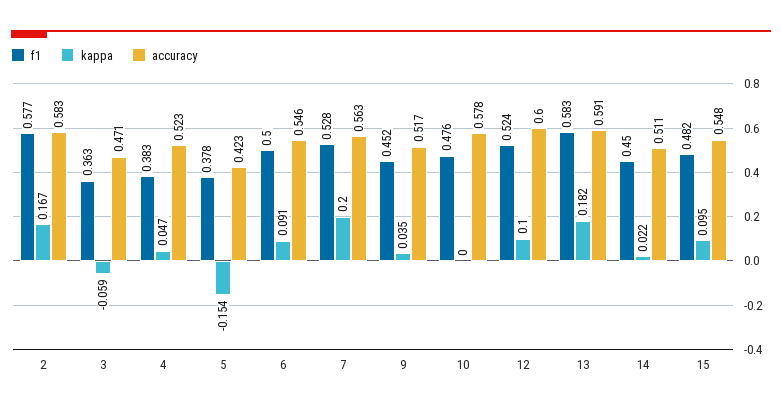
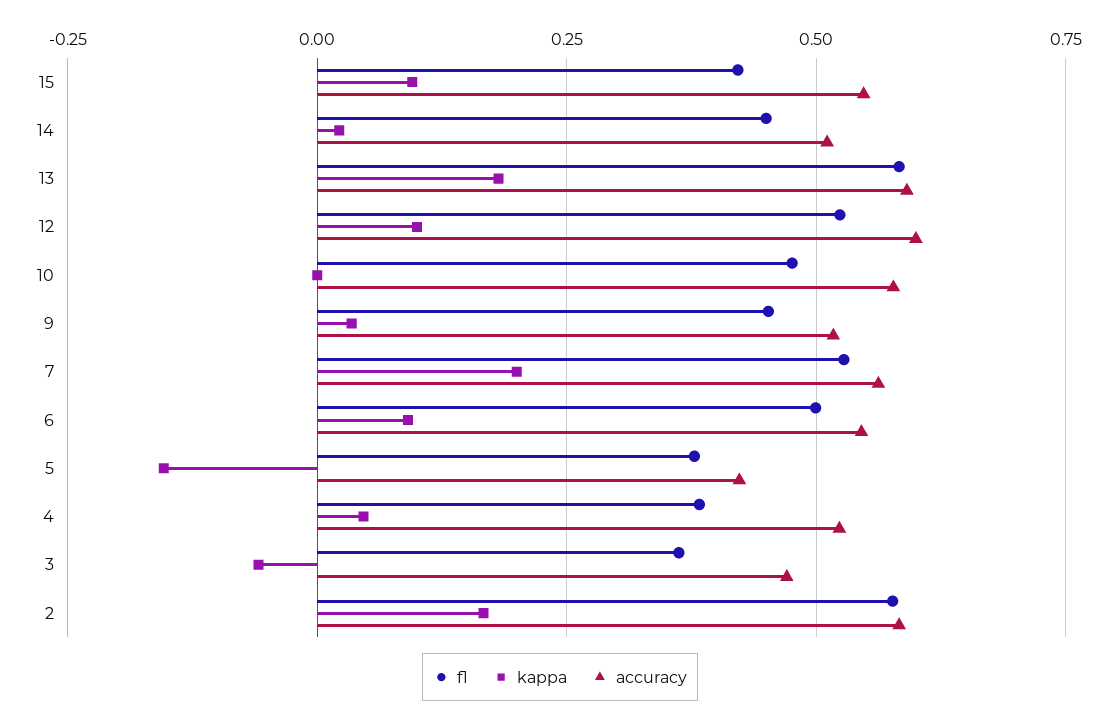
  {
    "f1": {
      "2": 0.577,
      "3": 0.363,
      "4": 0.383,
      "5": 0.378,
      "6": 0.5,
      "7": 0.528,
      "9": 0.452,
      "10": 0.476,
      "12": 0.524,
      "13": 0.583,
      "14": 0.45,
-     "15": 0.482
+     "15": 0.425
    },
    "kappa": {
      "2": 0.167,
      "3": -0.059,
      "4": 0.047,
      "5": -0.154,
      "6": 0.091,
      "7": 0.2,
      "9": 0.035,
      "10": 0,
      "12": 0.1,
      "13": 0.182,
      "14": 0.022,
      "15": 0.095
    },
    "accuracy": {
      "2": 0.583,
      "3": 0.471,
      "4": 0.523,
      "5": 0.423,
      "6": 0.546,
      "7": 0.563,
      "9": 0.517,
      "10": 0.578,
      "12": 0.6,
      "13": 0.591,
      "14": 0.511,
      "15": 0.548
    }
  }

